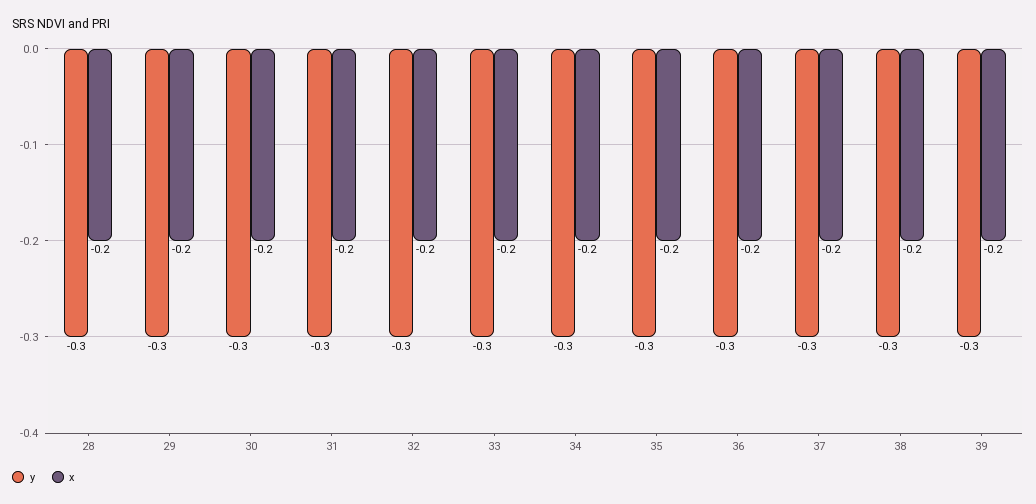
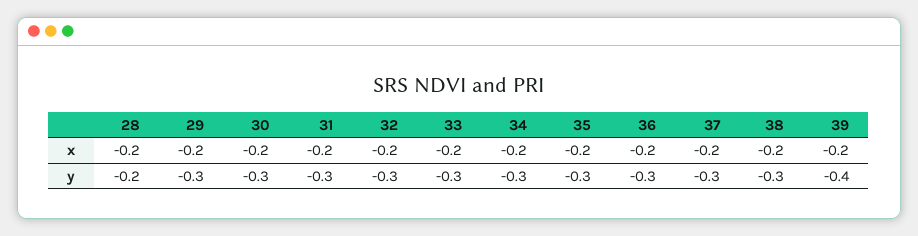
  {
    "y": {
-     "28": -0.3,
+     "28": -0.2,
      "29": -0.3,
      "30": -0.3,
      "31": -0.3,
      "32": -0.3,
      "33": -0.3,
      "34": -0.3,
      "35": -0.3,
      "36": -0.3,
      "37": -0.3,
      "38": -0.3,
-     "39": -0.3
+     "39": -0.4
    },
    "x": {
      "28": -0.2,
      "29": -0.2,
      "30": -0.2,
      "31": -0.2,
      "32": -0.2,
      "33": -0.2,
      "34": -0.2,
      "35": -0.2,
      "36": -0.2,
      "37": -0.2,
      "38": -0.2,
      "39": -0.2
    }
  }

